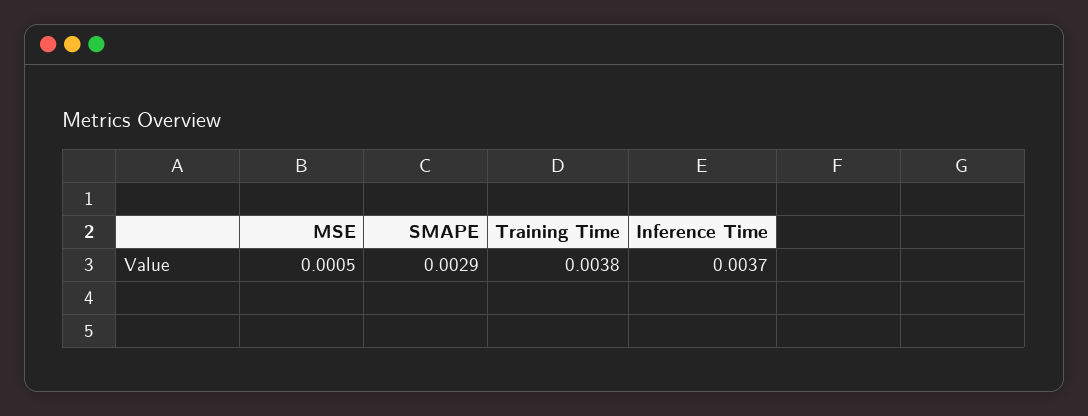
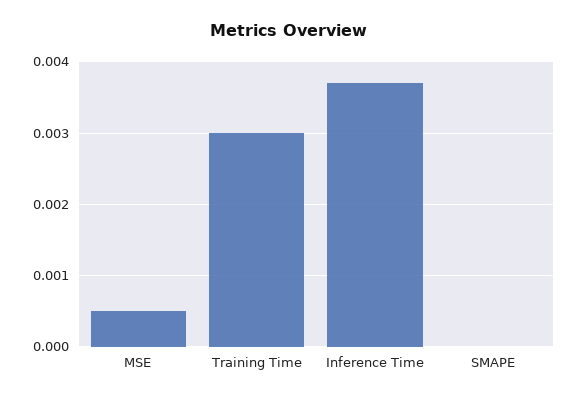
  {
    "MSE": 0.0005,
-   "SMAPE": 0.0029,
+   "SMAPE": 0,
-   "Training Time": 0.0038,
+   "Training Time": 0.003,
    "Inference Time": 0.0037
  }

